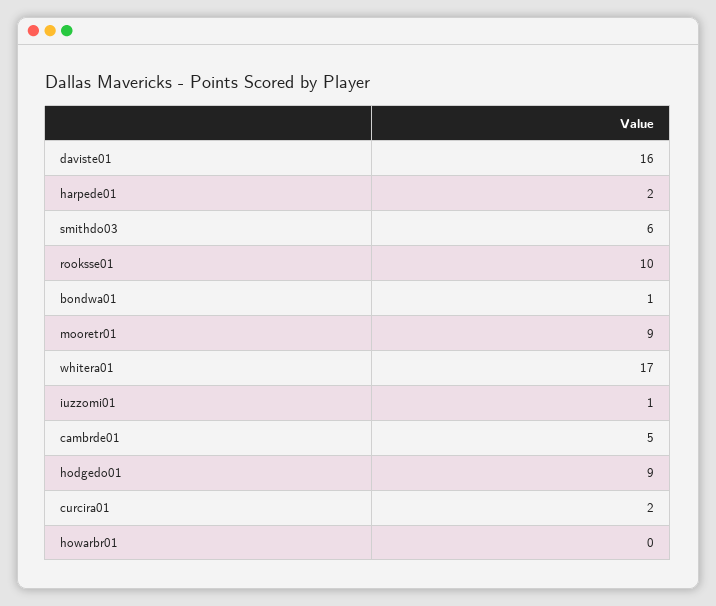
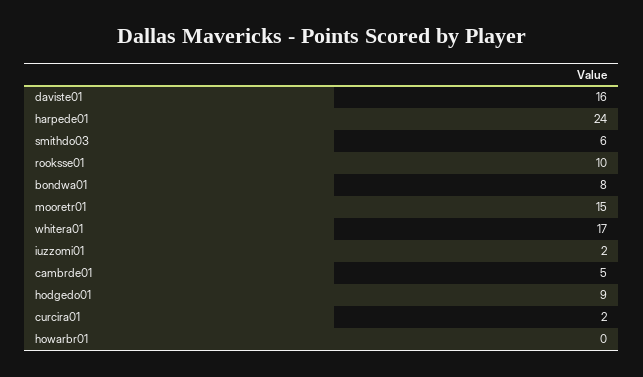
  {
    "daviste01": 16,
-   "harpede01": 2,
+   "harpede01": 24,
    "smithdo03": 6,
    "rooksse01": 10,
-   "bondwa01": 1,
+   "bondwa01": 8,
-   "mooretr01": 9,
+   "mooretr01": 15,
    "whitera01": 17,
-   "iuzzomi01": 1,
+   "iuzzomi01": 2,
    "cambrde01": 5,
    "hodgedo01": 9,
    "curcira01": 2,
    "howarbr01": 0
  }

